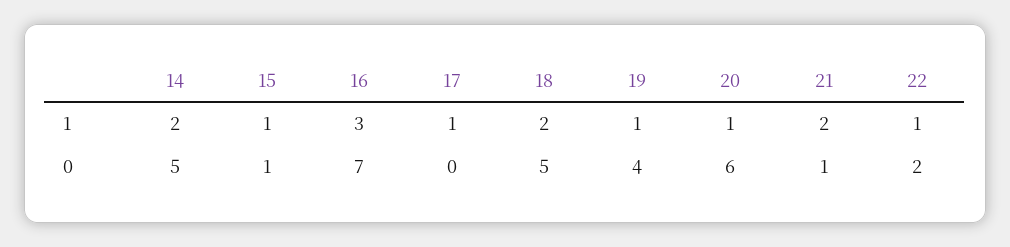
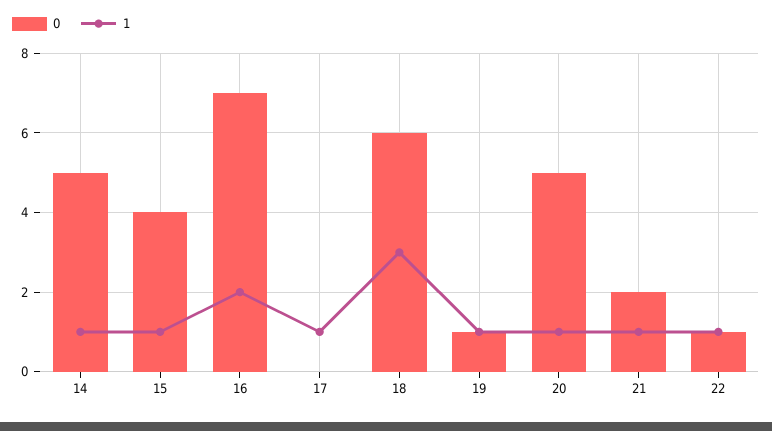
  {
    "1": {
-     "14": 2,
+     "14": 1,
      "15": 1,
-     "16": 3,
+     "16": 2,
      "17": 1,
-     "18": 2,
+     "18": 3,
      "19": 1,
      "20": 1,
-     "21": 2,
+     "21": 1,
      "22": 1
    },
    "0": {
      "14": 5,
-     "15": 1,
+     "15": 4,
      "16": 7,
      "17": 0,
-     "18": 5,
+     "18": 6,
-     "19": 4,
+     "19": 1,
-     "20": 6,
+     "20": 5,
-     "21": 1,
+     "21": 2,
-     "22": 2
+     "22": 1
    }
  }

